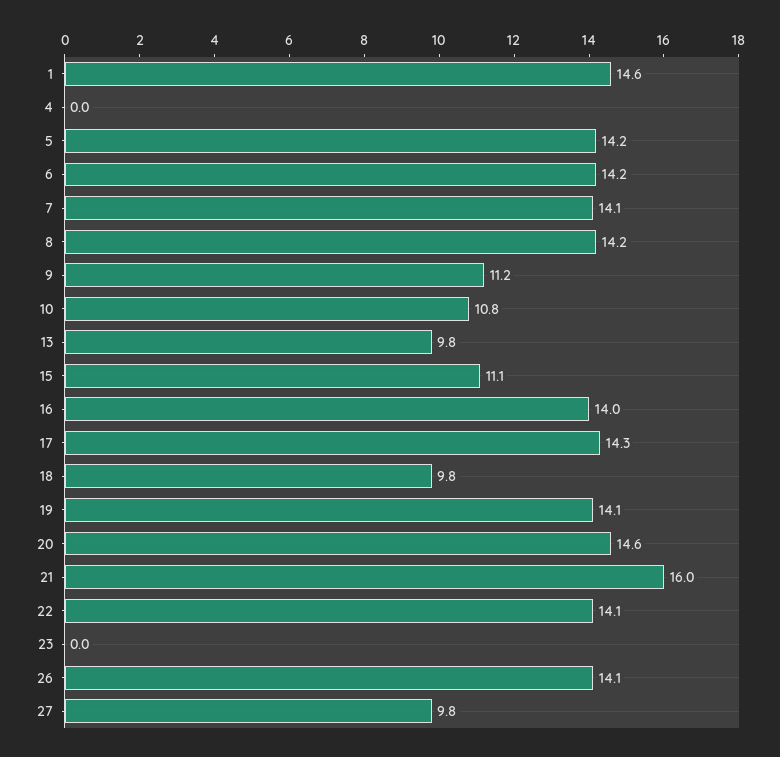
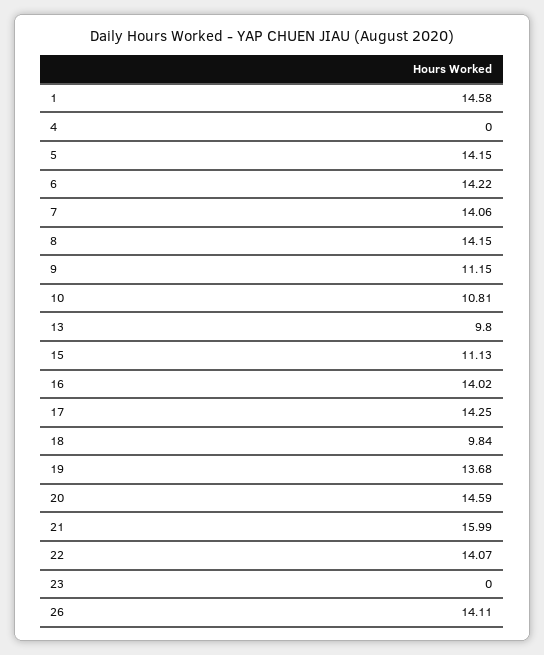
  {
    "1": 14.58,
    "4": 0,
    "5": 14.15,
    "6": 14.22,
    "7": 14.06,
    "8": 14.15,
    "9": 11.15,
    "10": 10.81,
    "13": 9.8,
    "15": 11.13,
    "16": 14.02,
    "17": 14.25,
    "18": 9.84,
-   "19": 14.1,
+   "19": 13.68,
    "20": 14.59,
    "21": 15.99,
    "22": 14.07,
    "23": 0,
-   "26": 14.11,
+   "26": 14.11
-   "27": 9.8
  }

